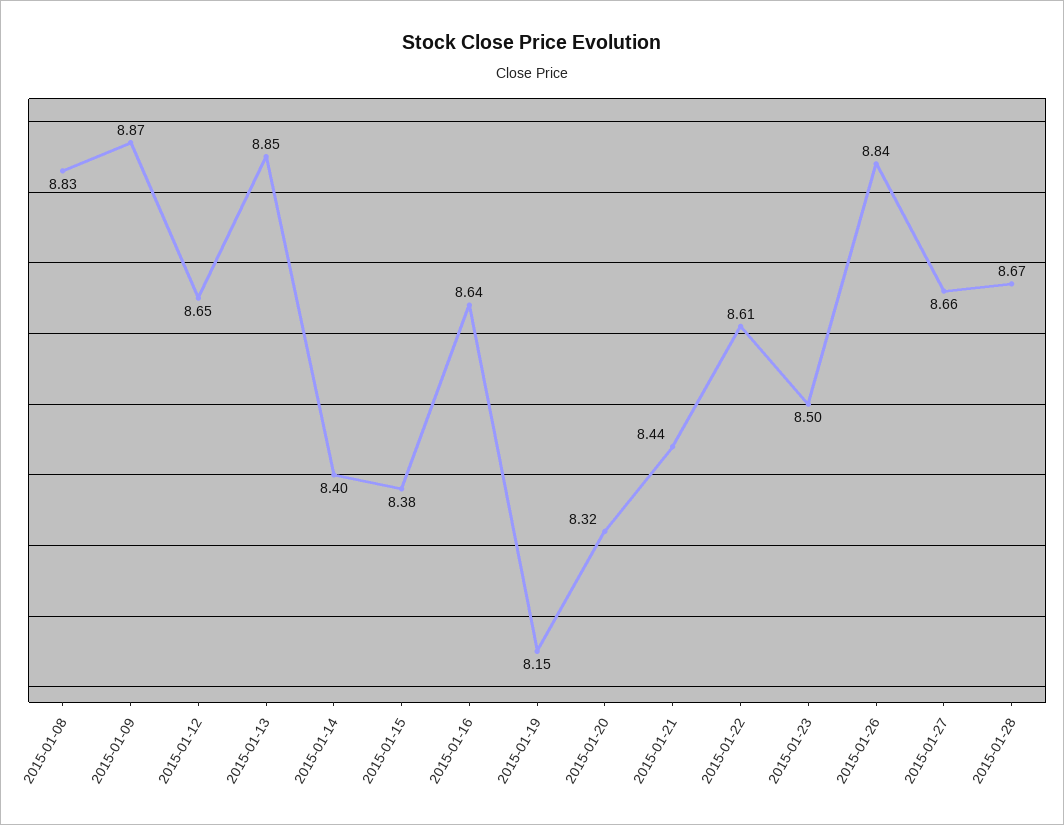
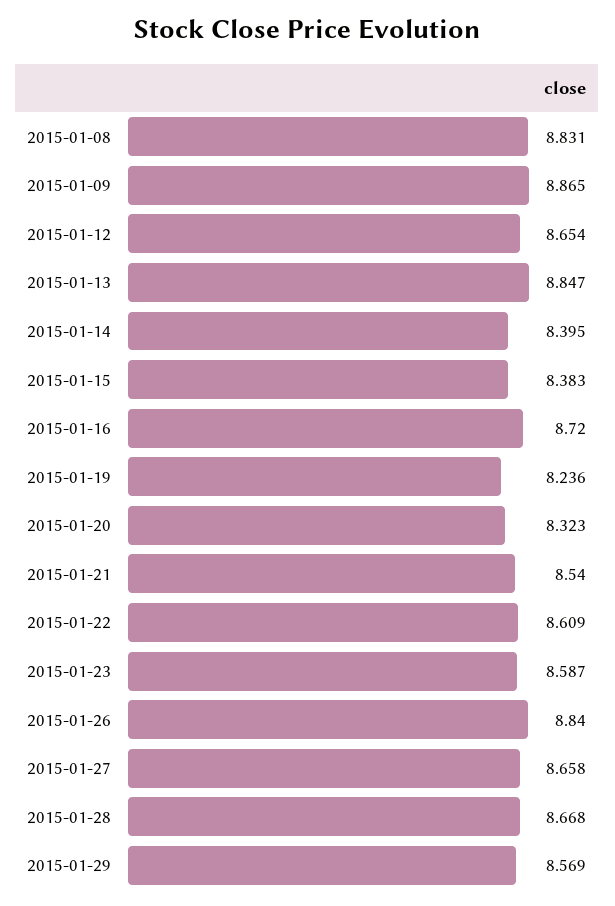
  {
    "2015-01-08": 8.831,
    "2015-01-09": 8.865,
    "2015-01-12": 8.654,
    "2015-01-13": 8.847,
    "2015-01-14": 8.395,
    "2015-01-15": 8.383,
-   "2015-01-16": 8.64,
+   "2015-01-16": 8.72,
-   "2015-01-19": 8.15,
+   "2015-01-19": 8.236,
    "2015-01-20": 8.323,
-   "2015-01-21": 8.44,
+   "2015-01-21": 8.54,
    "2015-01-22": 8.609,
-   "2015-01-23": 8.5,
+   "2015-01-23": 8.587,
    "2015-01-26": 8.84,
    "2015-01-27": 8.658,
-   "2015-01-28": 8.668
+   "2015-01-28": 8.668,
+   "2015-01-29": 8.569
  }

